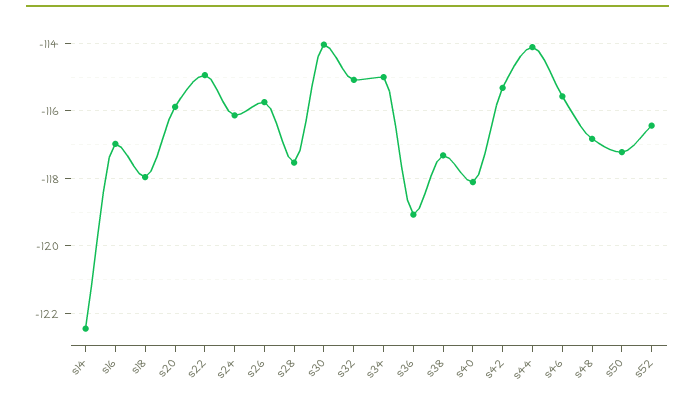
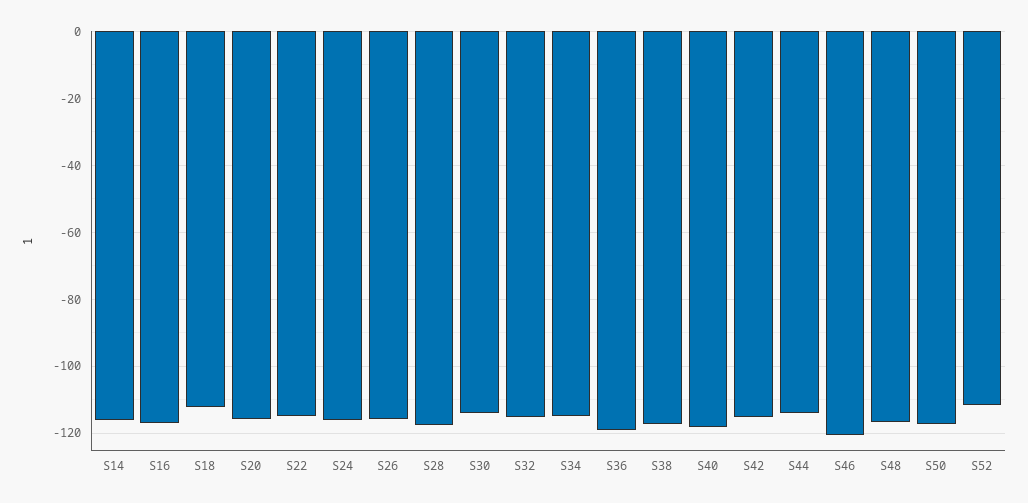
  {
-   "s14": -122.4,
+   "s14": -116,
    "s16": -117,
-   "s18": -118,
+   "s18": -112,
    "s20": -115.8,
    "s22": -115,
    "s24": -116.2,
    "s26": -115.8,
    "s28": -117.6,
    "s30": -114,
    "s32": -115,
    "s34": -115,
    "s36": -119,
    "s38": -117.4,
    "s40": -118.2,
    "s42": -115.4,
    "s44": -114.2,
-   "s46": -115.6,
+   "s46": -120,
    "s48": -116.8,
    "s50": -117.2,
-   "s52": -116.4
+   "s52": -112
  }

